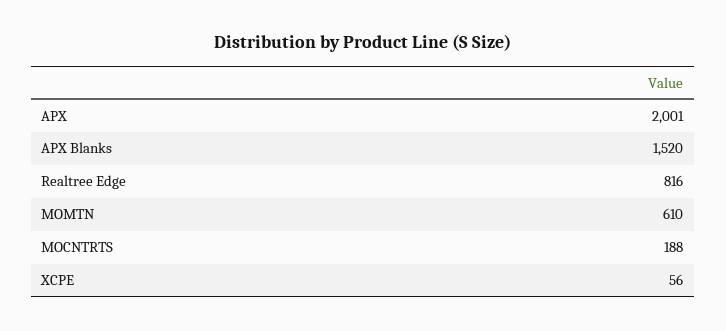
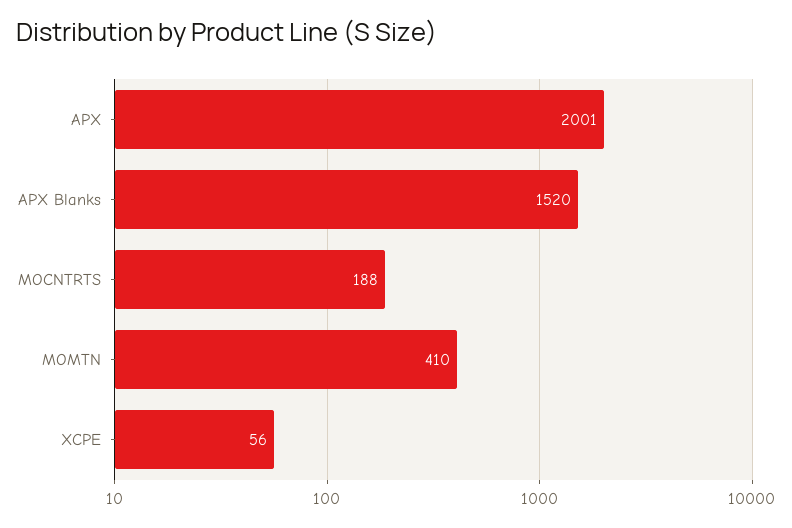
  {
    "APX": 2001,
    "APX Blanks": 1520,
-   "Realtree Edge": 816,
-   "MOMTN": 610,
+   "MOMTN": 410,
    "MOCNTRTS": 188,
    "XCPE": 56
  }

